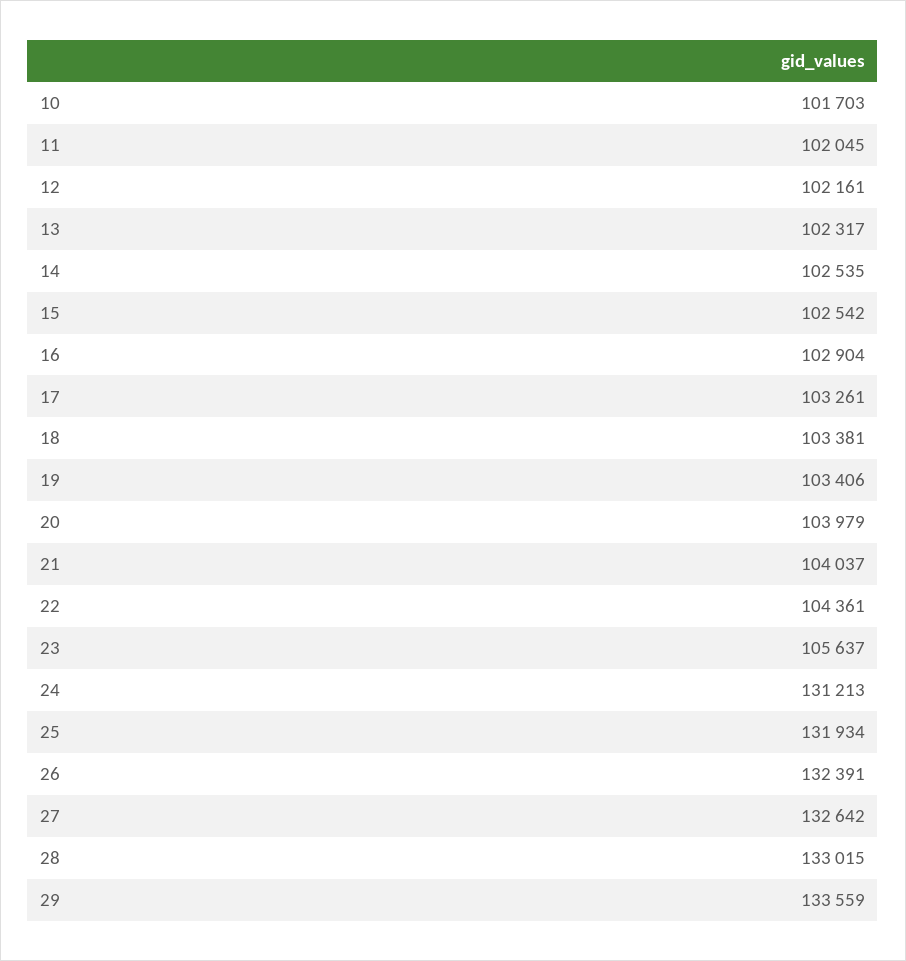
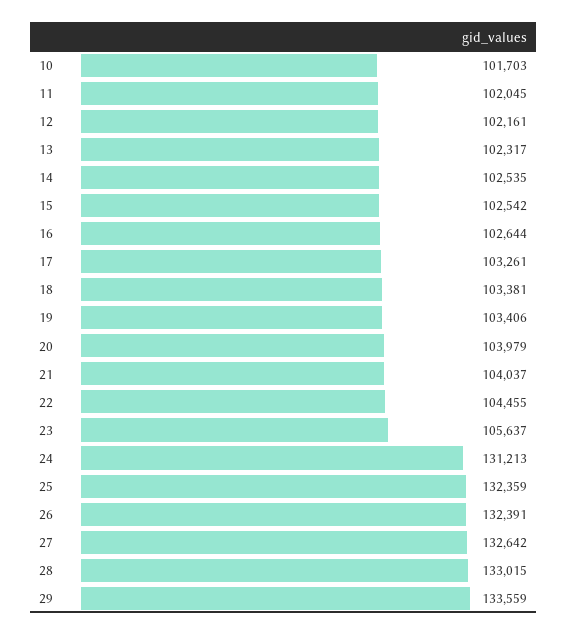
  {
    "10": 101703,
    "11": 102045,
    "12": 102161,
    "13": 102317,
    "14": 102535,
    "15": 102542,
-   "16": 102904,
+   "16": 102644,
    "17": 103261,
    "18": 103381,
    "19": 103406,
    "20": 103979,
    "21": 104037,
-   "22": 104361,
+   "22": 104455,
    "23": 105637,
    "24": 131213,
-   "25": 131934,
+   "25": 132359,
    "26": 132391,
    "27": 132642,
    "28": 133015,
    "29": 133559
  }

